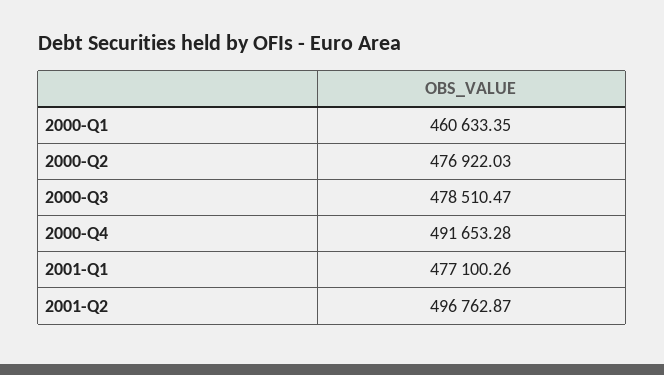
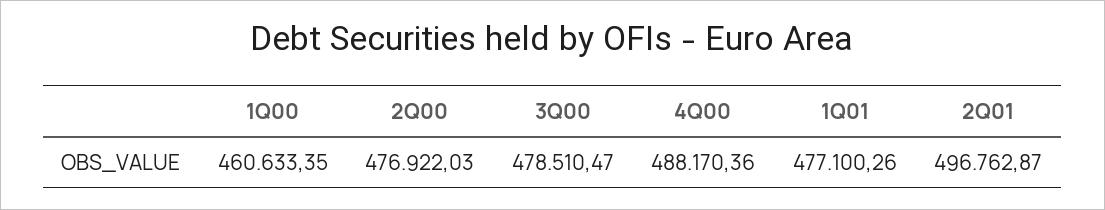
  {
    "2000-Q1": 460633.35,
    "2000-Q2": 476922.03,
    "2000-Q3": 478510.47,
-   "2000-Q4": 491653.28,
+   "2000-Q4": 488170.36,
    "2001-Q1": 477100.26,
    "2001-Q2": 496762.87
  }

